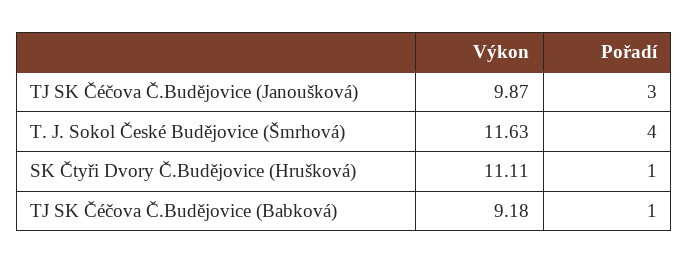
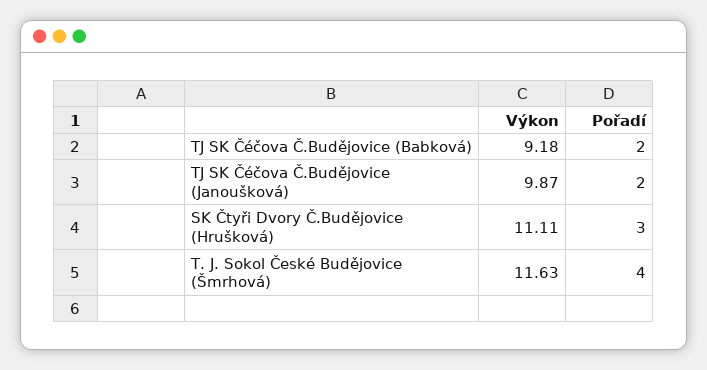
  {
    "Výkon": {
      "TJ SK Čéčova Č.Budějovice (Janoušková)": 9.87,
      "T. J. Sokol České Budějovice (Šmrhová)": 11.63,
      "SK Čtyři Dvory Č.Budějovice (Hrušková)": 11.11,
      "TJ SK Čéčova Č.Budějovice (Babková)": 9.18
    },
    "Pořadí": {
-     "TJ SK Čéčova Č.Budějovice (Janoušková)": 3,
+     "TJ SK Čéčova Č.Budějovice (Janoušková)": 2,
      "T. J. Sokol České Budějovice (Šmrhová)": 4,
-     "SK Čtyři Dvory Č.Budějovice (Hrušková)": 1,
+     "SK Čtyři Dvory Č.Budějovice (Hrušková)": 3,
-     "TJ SK Čéčova Č.Budějovice (Babková)": 1
+     "TJ SK Čéčova Č.Budějovice (Babková)": 2
    }
  }

